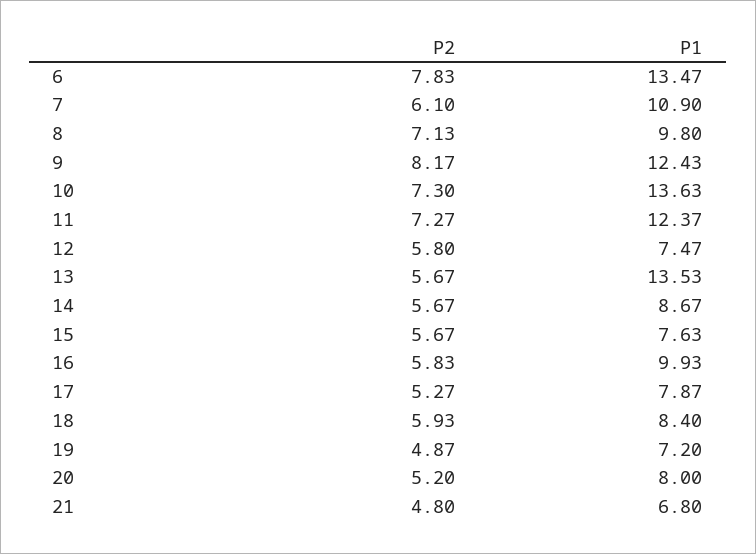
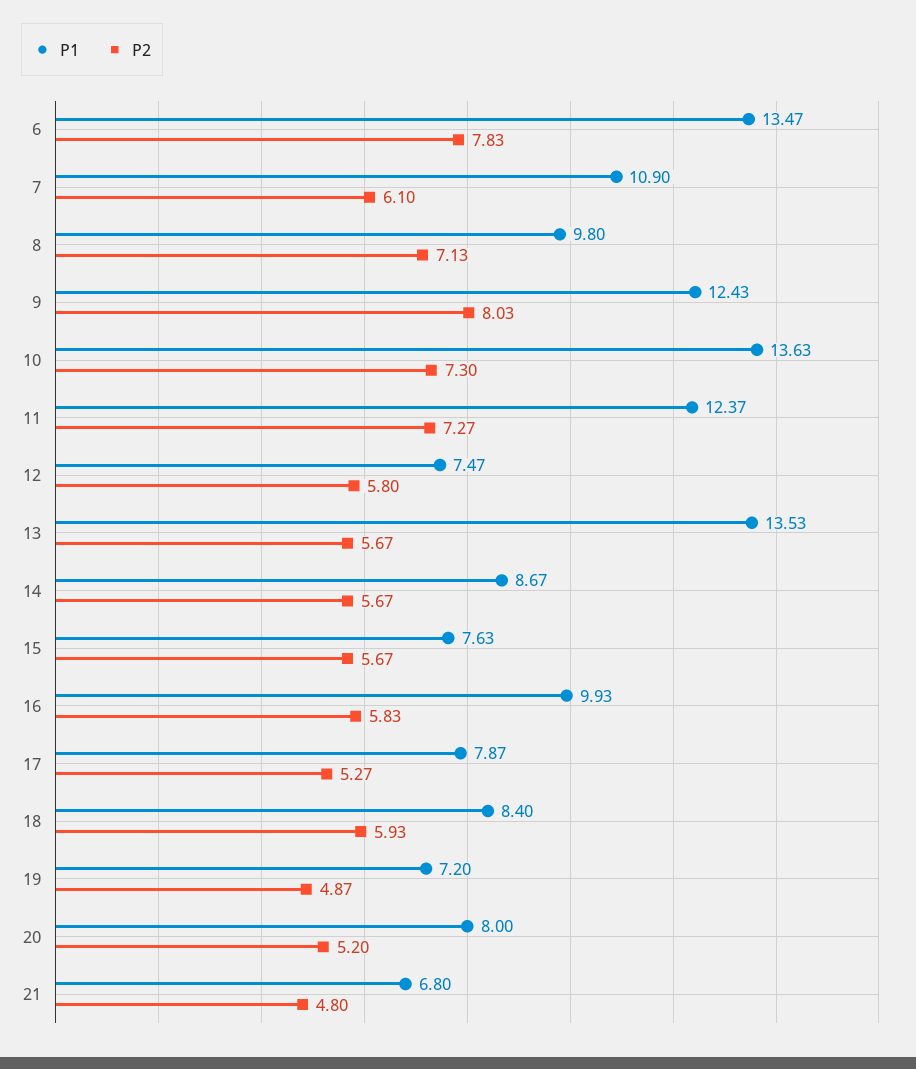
  {
    "P2": {
      "6": 7.83,
      "7": 6.1,
      "8": 7.13,
-     "9": 8.17,
+     "9": 8.03,
      "10": 7.3,
      "11": 7.27,
      "12": 5.8,
      "13": 5.67,
      "14": 5.67,
      "15": 5.67,
      "16": 5.83,
      "17": 5.27,
      "18": 5.93,
      "19": 4.87,
      "20": 5.2,
      "21": 4.8
    },
    "P1": {
      "6": 13.47,
      "7": 10.9,
      "8": 9.8,
      "9": 12.43,
      "10": 13.63,
      "11": 12.37,
      "12": 7.47,
      "13": 13.53,
      "14": 8.67,
      "15": 7.63,
      "16": 9.93,
      "17": 7.87,
      "18": 8.4,
      "19": 7.2,
      "20": 8,
      "21": 6.8
    }
  }

